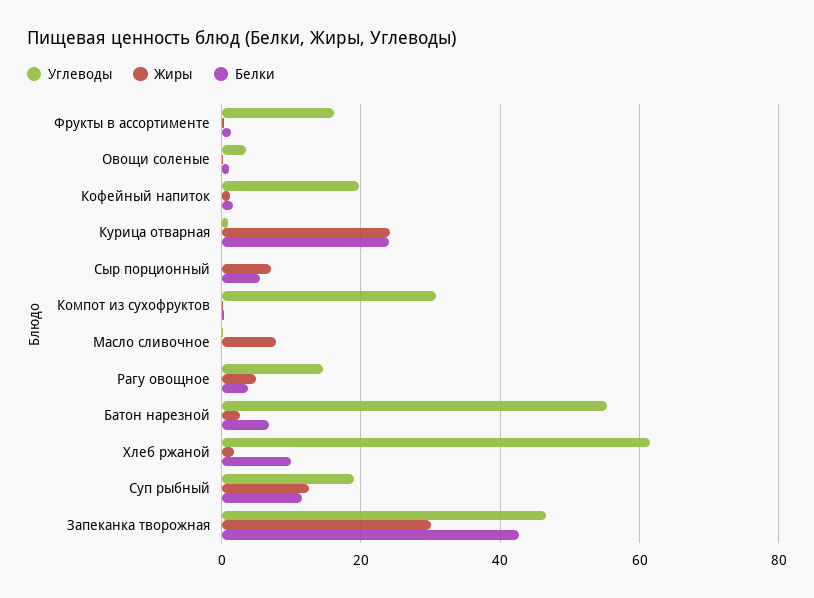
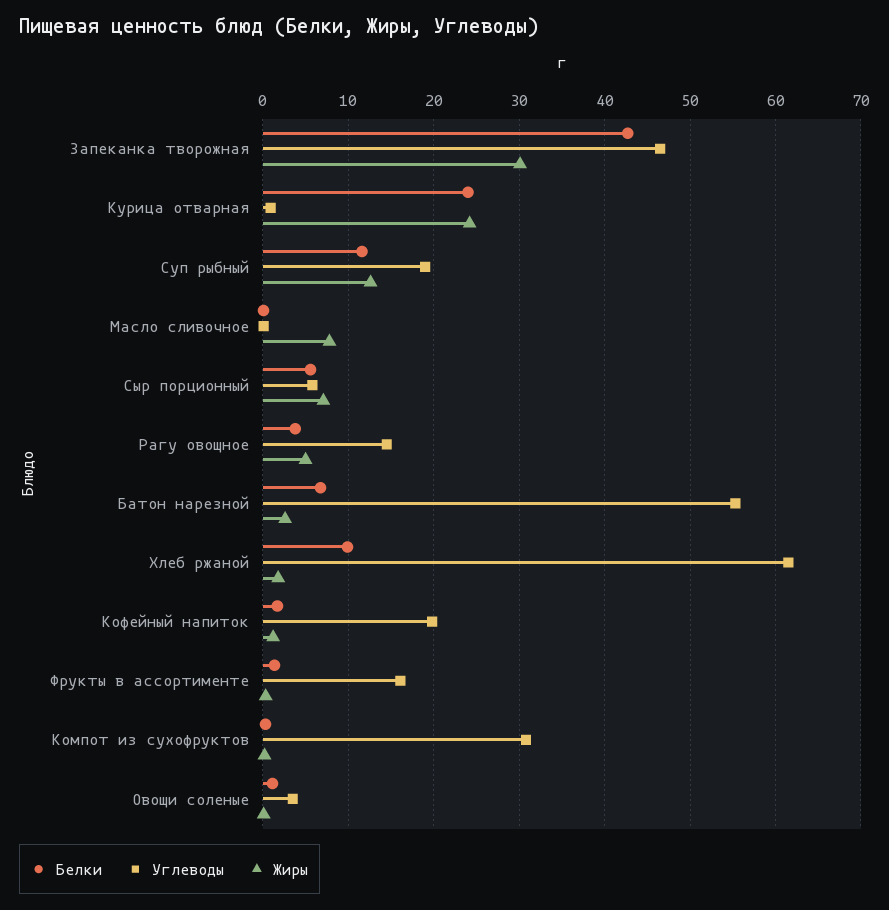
  {
    "Углеводы": {
      "Фрукты в ассортименте": 16,
      "Овощи соленые": 4,
      "Кофейный напиток": 20,
      "Курица отварная": 1,
-     "Сыр порционный": 0,
+     "Сыр порционный": 6,
      "Компот из сухофруктов": 31,
      "Масло сливочное": 0,
      "Рагу овощное": 15,
      "Батон нарезной": 55,
      "Хлеб ржаной": 62,
      "Суп рыбный": 19,
      "Запеканка творожная": 47
    },
    "Жиры": {
      "Фрукты в ассортименте": 0,
      "Овощи соленые": 0,
      "Кофейный напиток": 1,
      "Курица отварная": 24,
      "Сыр порционный": 7,
      "Компот из сухофруктов": 0,
      "Масло сливочное": 8,
      "Рагу овощное": 5,
      "Батон нарезной": 3,
      "Хлеб ржаной": 2,
      "Суп рыбный": 13,
      "Запеканка творожная": 30
    },
    "Белки": {
      "Фрукты в ассортименте": 1,
      "Овощи соленые": 1,
      "Кофейный напиток": 2,
      "Курица отварная": 24,
      "Сыр порционный": 6,
      "Компот из сухофруктов": 0,
      "Масло сливочное": 0,
      "Рагу овощное": 4,
      "Батон нарезной": 7,
      "Хлеб ржаной": 10,
      "Суп рыбный": 12,
      "Запеканка творожная": 43
    }
  }

